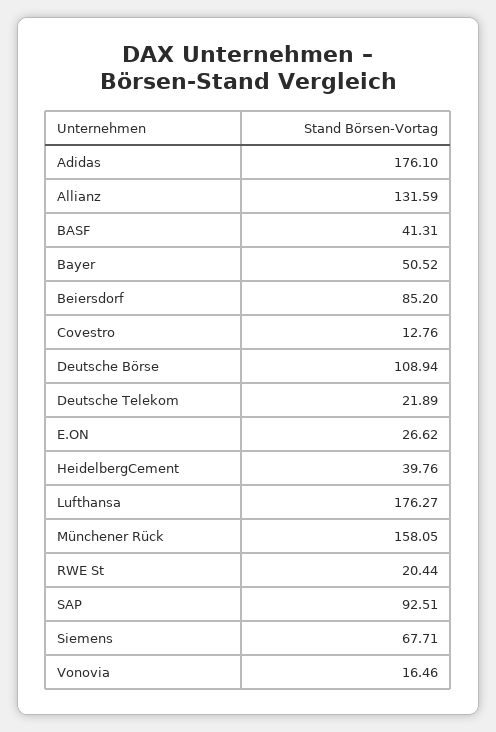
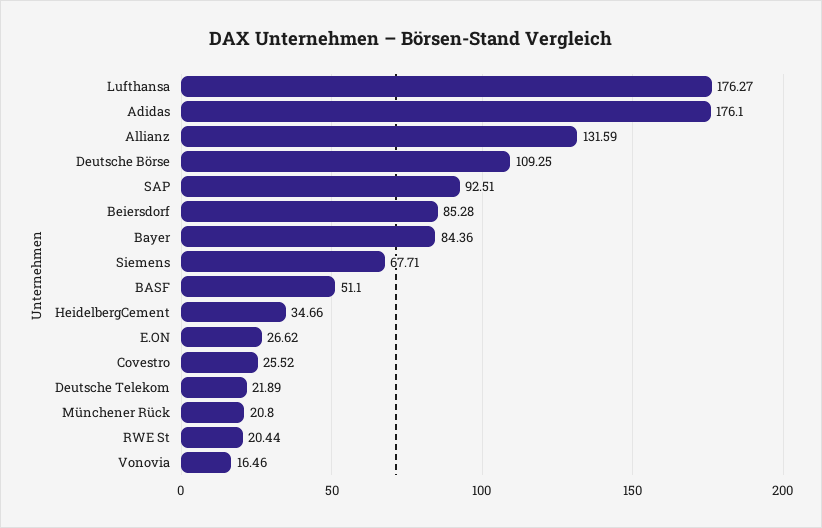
  {
    "Adidas": 176.1,
    "Allianz": 131.59,
-   "BASF": 41.31,
+   "BASF": 51.1,
-   "Bayer": 50.52,
+   "Bayer": 84.36,
-   "Beiersdorf": 85.2,
+   "Beiersdorf": 85.28,
-   "Covestro": 12.76,
+   "Covestro": 25.52,
-   "Deutsche Börse": 108.94,
+   "Deutsche Börse": 109.25,
    "Deutsche Telekom": 21.89,
    "E.ON": 26.62,
-   "HeidelbergCement": 39.76,
+   "HeidelbergCement": 34.66,
    "Lufthansa": 176.27,
-   "Münchener Rück": 158.05,
+   "Münchener Rück": 20.8,
    "RWE St": 20.44,
    "SAP": 92.51,
    "Siemens": 67.71,
    "Vonovia": 16.46
  }

